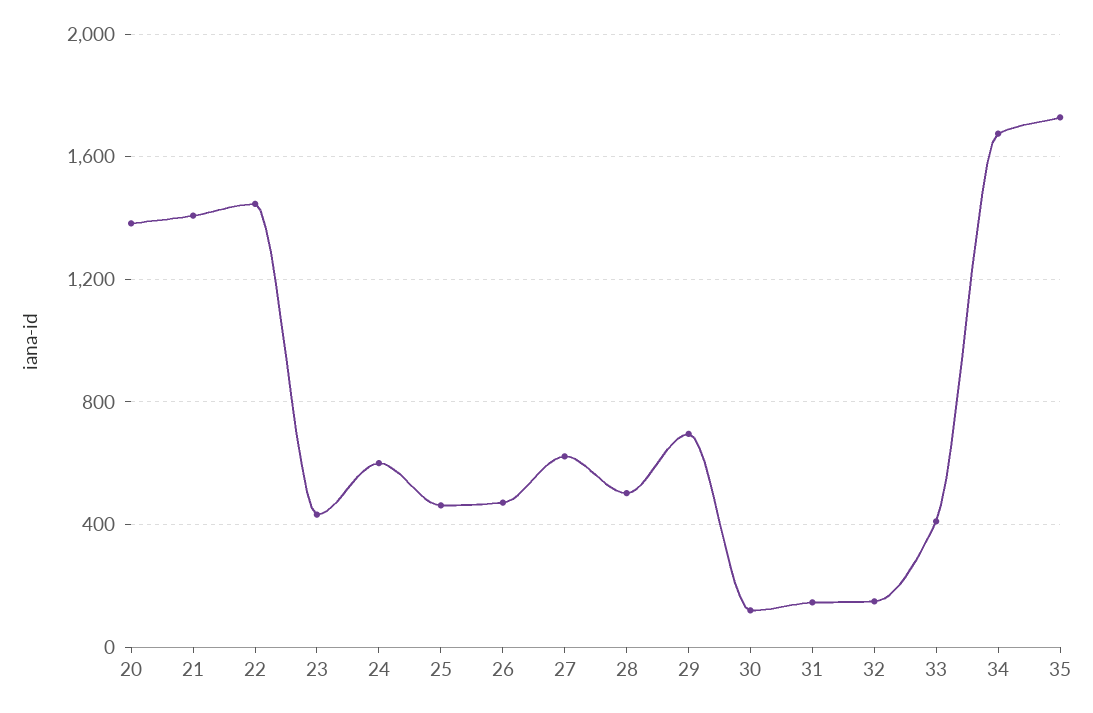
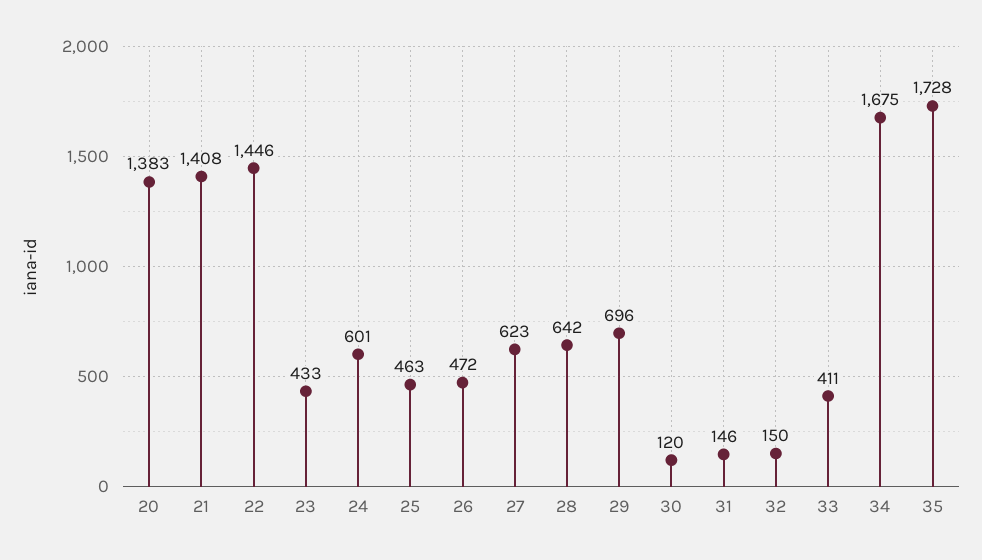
  {
    "20": 1383,
    "21": 1408,
    "22": 1446,
    "23": 433,
    "24": 601,
    "25": 463,
    "26": 472,
    "27": 623,
-   "28": 500,
+   "28": 642,
    "29": 696,
    "30": 120,
    "31": 146,
    "32": 150,
    "33": 411,
    "34": 1675,
    "35": 1728
  }

